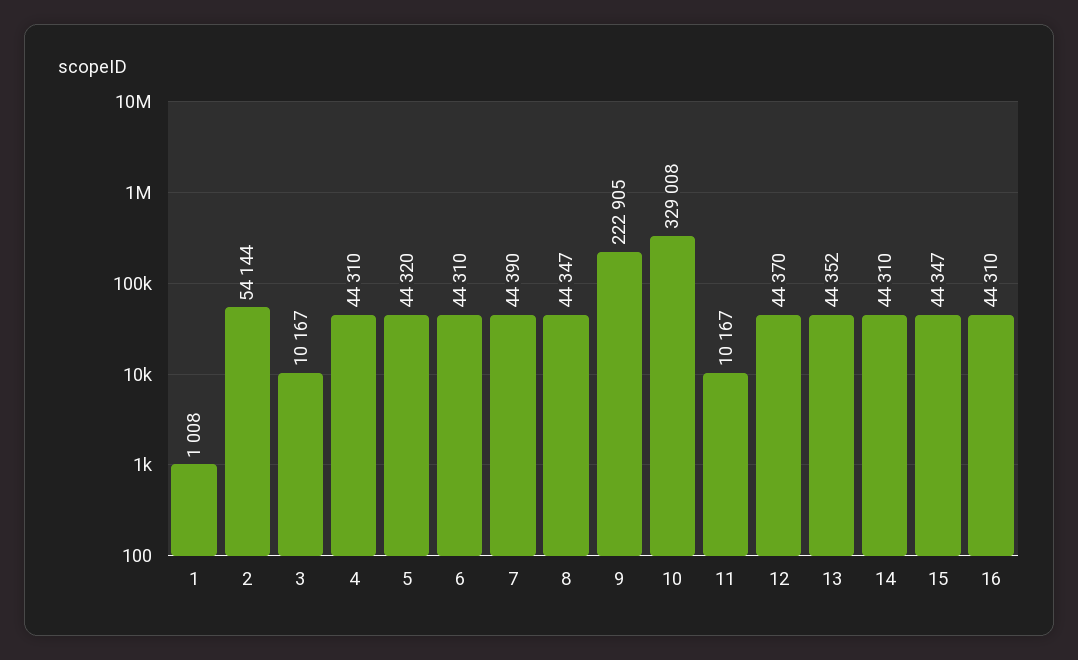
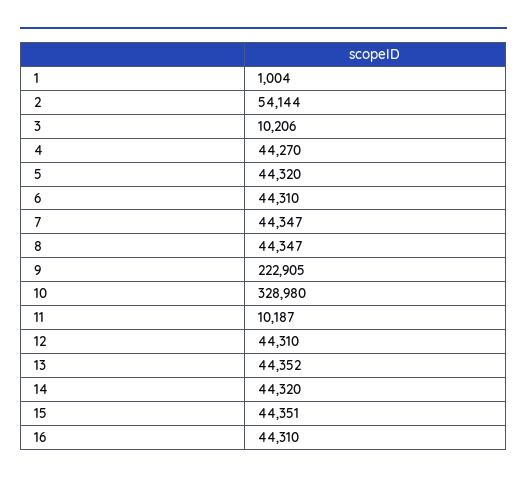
  {
-   "1": 1008,
+   "1": 1004,
    "2": 54144,
-   "3": 10167,
+   "3": 10206,
-   "4": 44310,
+   "4": 44270,
    "5": 44320,
    "6": 44310,
-   "7": 44390,
+   "7": 44347,
    "8": 44347,
    "9": 222905,
-   "10": 329008,
+   "10": 328980,
-   "11": 10167,
+   "11": 10187,
-   "12": 44370,
+   "12": 44310,
    "13": 44352,
-   "14": 44310,
+   "14": 44320,
-   "15": 44347,
+   "15": 44351,
    "16": 44310
  }

